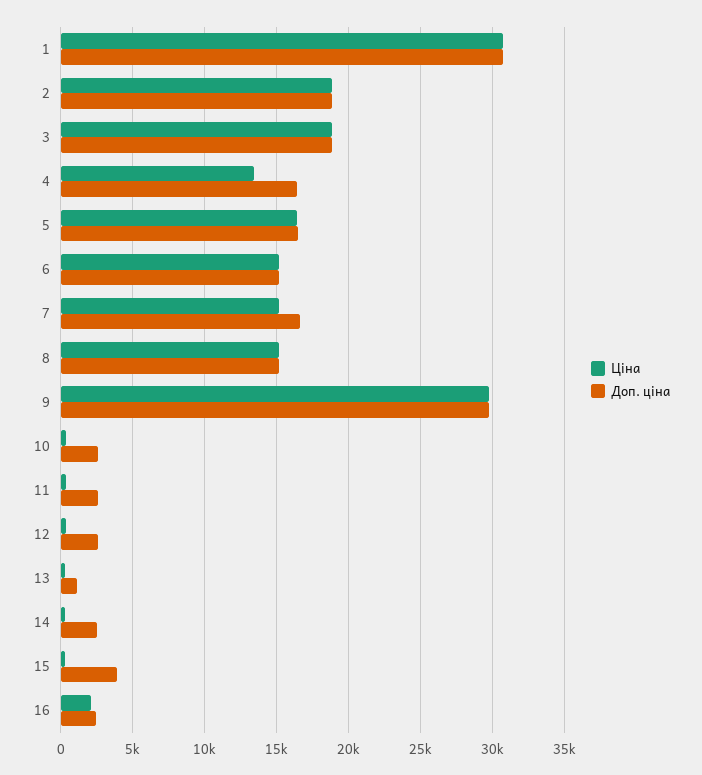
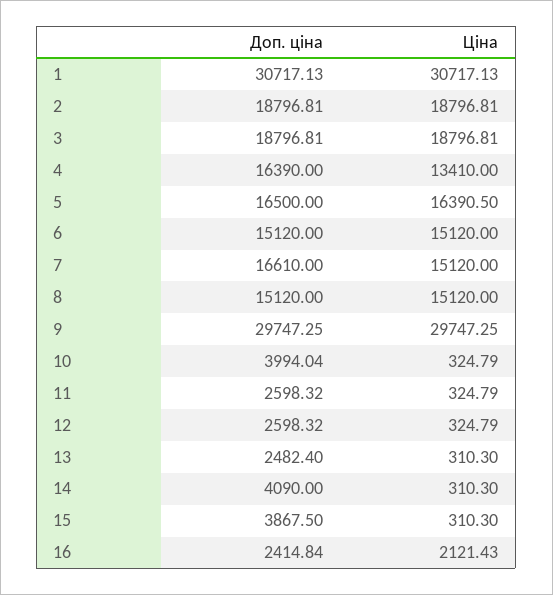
  {
    "Ціна": {
      "1": 30717.13,
      "2": 18796.81,
      "3": 18796.81,
      "4": 13410,
      "5": 16390.5,
      "6": 15120,
      "7": 15120,
      "8": 15120,
      "9": 29747.25,
      "10": 324.79,
      "11": 324.79,
      "12": 324.79,
      "13": 310.3,
      "14": 310.3,
      "15": 310.3,
      "16": 2121.43
    },
    "Доп. ціна": {
      "1": 30717.13,
      "2": 18796.81,
      "3": 18796.81,
      "4": 16390,
      "5": 16500,
      "6": 15120,
      "7": 16610,
      "8": 15120,
      "9": 29747.25,
-     "10": 2500,
+     "10": 3994.04,
      "11": 2598.32,
      "12": 2598.32,
-     "13": 1000,
+     "13": 2482.4,
-     "14": 2500,
+     "14": 4090,
      "15": 3867.5,
      "16": 2414.84
    }
  }

